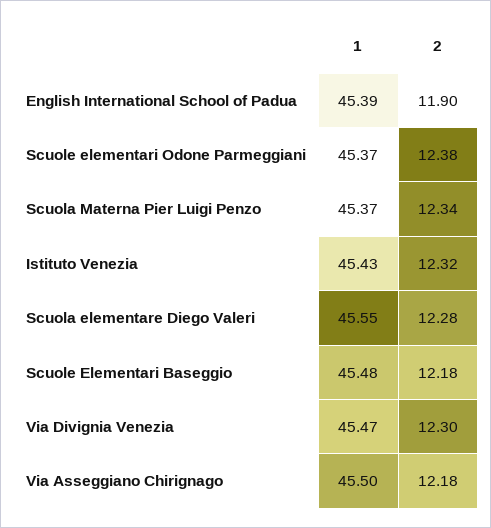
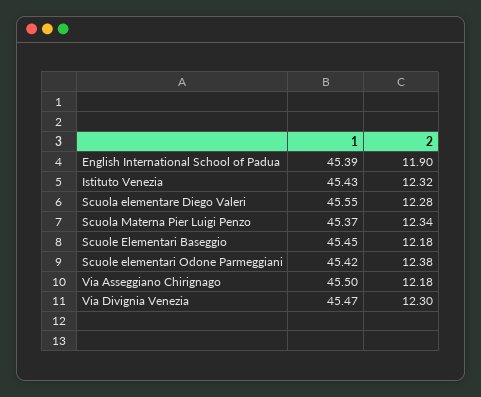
  {
    "1": {
      "English International School of Padua": 45.39,
-     "Scuole elementari Odone Parmeggiani": 45.37,
+     "Scuole elementari Odone Parmeggiani": 45.42,
      "Scuola Materna Pier Luigi Penzo": 45.37,
      "Istituto Venezia": 45.43,
      "Scuola elementare Diego Valeri": 45.55,
-     "Scuole Elementari Baseggio": 45.48,
+     "Scuole Elementari Baseggio": 45.45,
      "Via Divignia Venezia": 45.47,
      "Via Asseggiano Chirignago": 45.5
    },
    "2": {
      "English International School of Padua": 11.9,
      "Scuole elementari Odone Parmeggiani": 12.38,
      "Scuola Materna Pier Luigi Penzo": 12.34,
      "Istituto Venezia": 12.32,
      "Scuola elementare Diego Valeri": 12.28,
      "Scuole Elementari Baseggio": 12.18,
      "Via Divignia Venezia": 12.3,
      "Via Asseggiano Chirignago": 12.18
    }
  }

